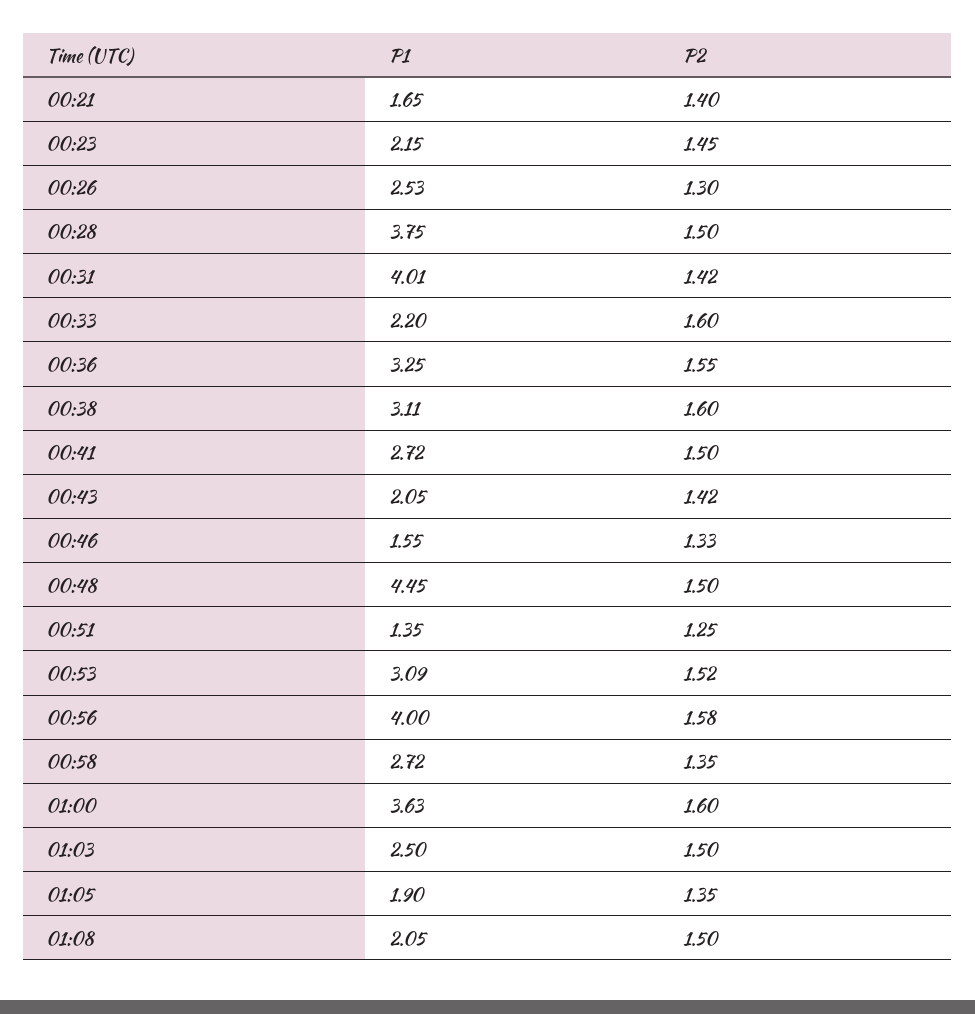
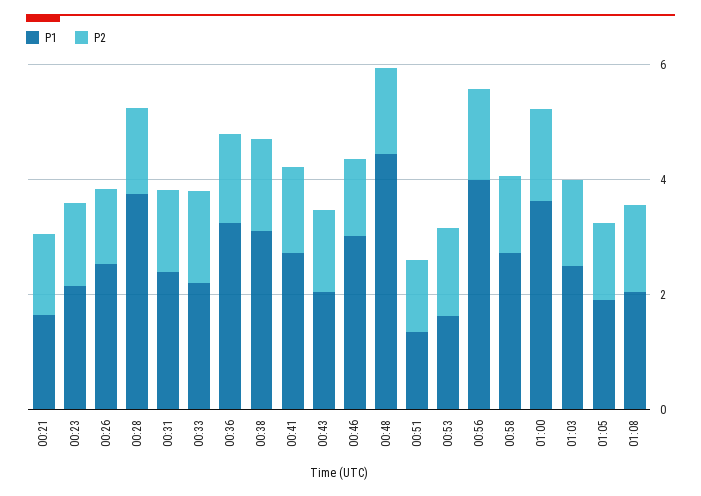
  {
    "P1": {
      "00:21": 1.65,
      "00:23": 2.15,
      "00:26": 2.53,
      "00:28": 3.75,
-     "00:31": 4.01,
+     "00:31": 2.5,
      "00:33": 2.2,
      "00:36": 3.25,
      "00:38": 3.11,
      "00:41": 2.72,
      "00:43": 2.05,
-     "00:46": 1.55,
+     "00:46": 3,
      "00:48": 4.45,
      "00:51": 1.35,
-     "00:53": 3.09,
+     "00:53": 1.5,
      "00:56": 4,
      "00:58": 2.72,
      "01:00": 3.63,
      "01:03": 2.5,
      "01:05": 1.9,
      "01:08": 2.05
    },
    "P2": {
      "00:21": 1.4,
      "00:23": 1.45,
      "00:26": 1.3,
      "00:28": 1.5,
      "00:31": 1.42,
      "00:33": 1.6,
      "00:36": 1.55,
      "00:38": 1.6,
      "00:41": 1.5,
      "00:43": 1.42,
      "00:46": 1.33,
      "00:48": 1.5,
      "00:51": 1.25,
      "00:53": 1.52,
      "00:56": 1.58,
      "00:58": 1.35,
      "01:00": 1.6,
      "01:03": 1.5,
      "01:05": 1.35,
      "01:08": 1.5
    }
  }

